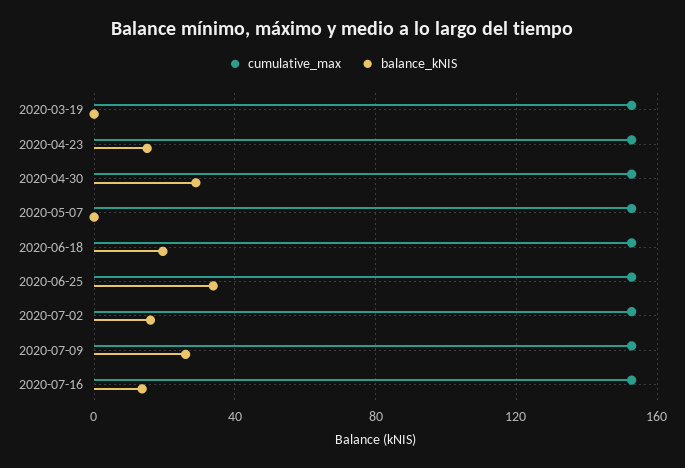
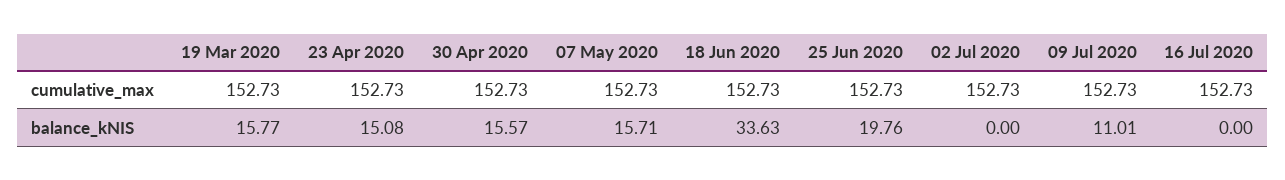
  {
    "cumulative_max": {
      "2020-03-19": 152.73,
      "2020-04-23": 152.73,
      "2020-04-30": 152.73,
      "2020-05-07": 152.73,
      "2020-06-18": 152.73,
      "2020-06-25": 152.73,
      "2020-07-02": 152.73,
      "2020-07-09": 152.73,
      "2020-07-16": 152.73
    },
    "balance_kNIS": {
-     "2020-03-19": 0,
+     "2020-03-19": 15.77,
      "2020-04-23": 15.08,
-     "2020-04-30": 30,
+     "2020-04-30": 15.57,
-     "2020-05-07": 0,
+     "2020-05-07": 15.71,
-     "2020-06-18": 20,
+     "2020-06-18": 33.63,
-     "2020-06-25": 35,
+     "2020-06-25": 19.76,
-     "2020-07-02": 15,
+     "2020-07-02": 0,
-     "2020-07-09": 25,
+     "2020-07-09": 11.01,
-     "2020-07-16": 15
+     "2020-07-16": 0
    }
  }

